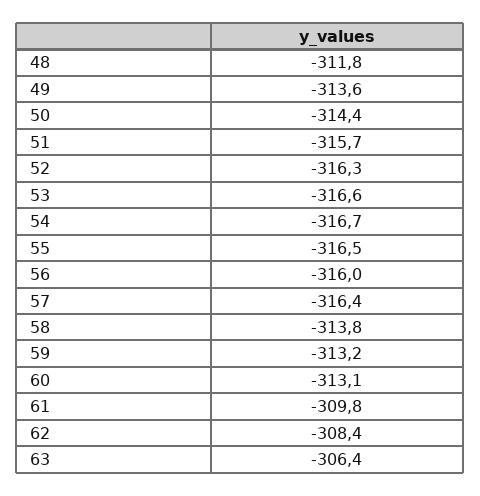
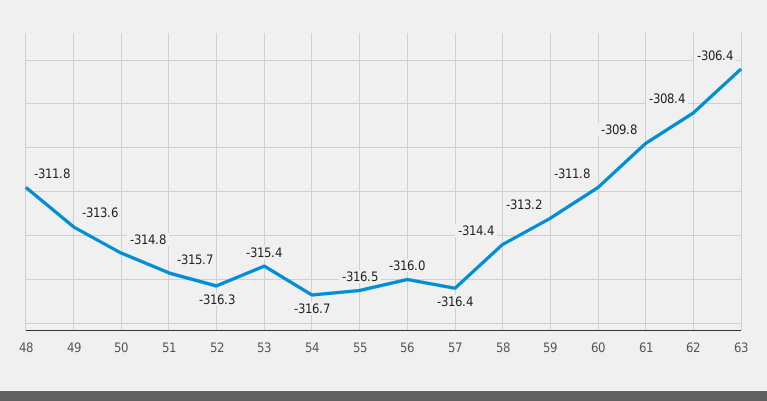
  {
    "48": -311.8,
    "49": -313.6,
-   "50": -314.4,
+   "50": -314.8,
    "51": -315.7,
    "52": -316.3,
-   "53": -316.6,
+   "53": -315.4,
    "54": -316.7,
    "55": -316.5,
    "56": -316,
    "57": -316.4,
-   "58": -313.8,
+   "58": -314.4,
    "59": -313.2,
-   "60": -313.1,
+   "60": -311.8,
    "61": -309.8,
    "62": -308.4,
    "63": -306.4
  }

